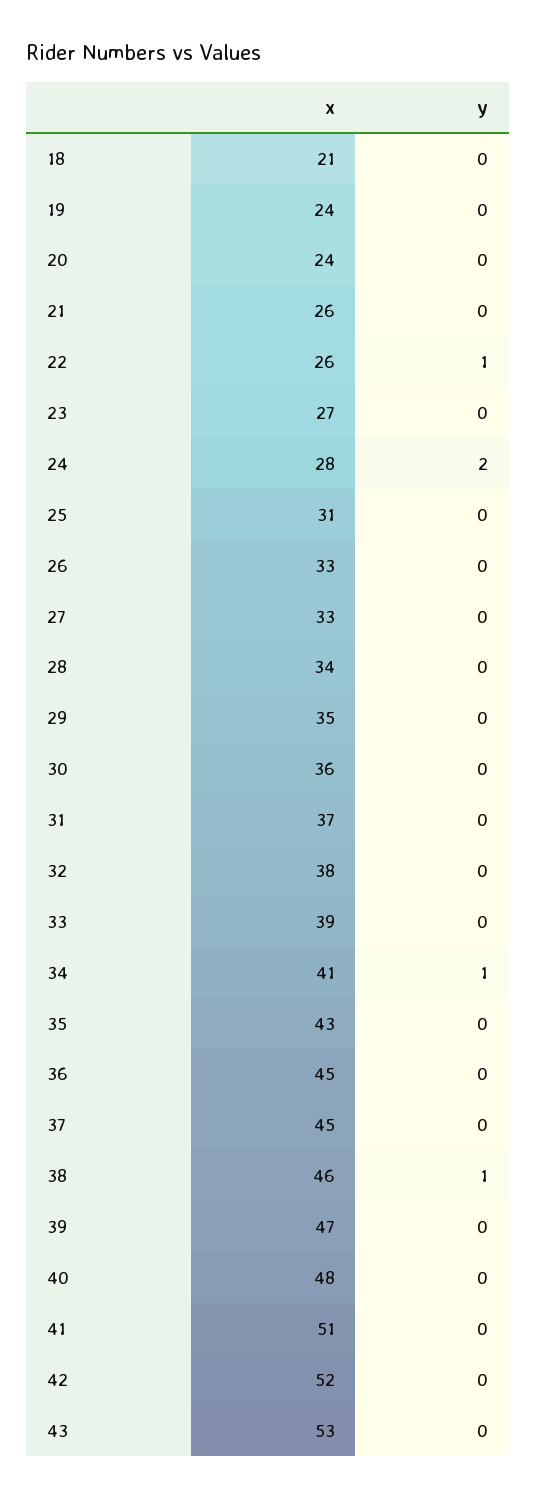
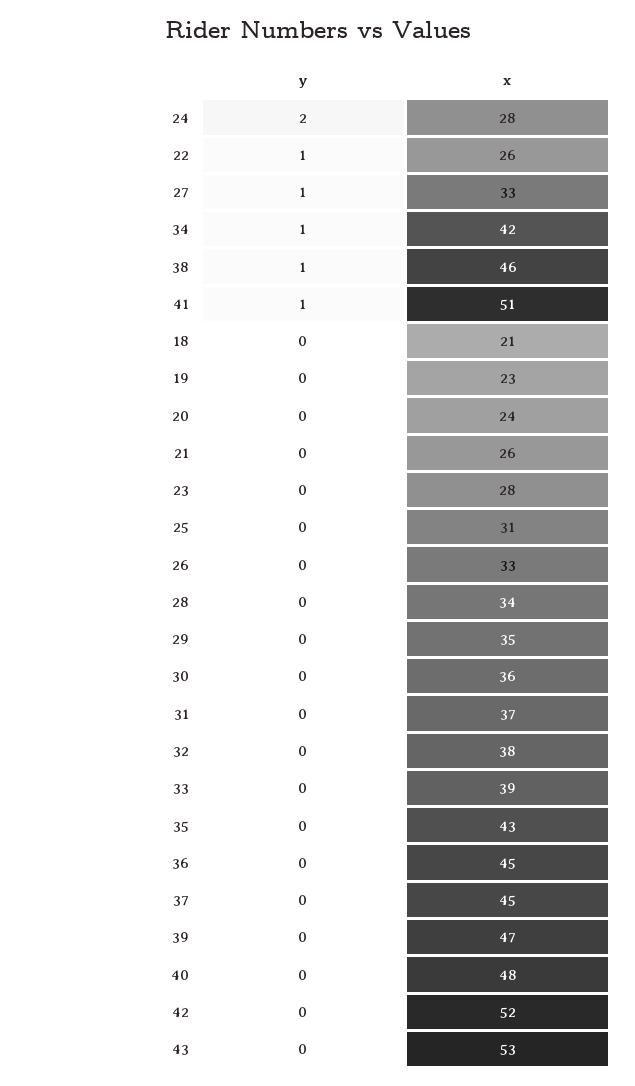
  {
    "x": {
      "18": 21,
-     "19": 24,
+     "19": 23,
      "20": 24,
      "21": 26,
      "22": 26,
-     "23": 27,
+     "23": 28,
      "24": 28,
      "25": 31,
      "26": 33,
      "27": 33,
      "28": 34,
      "29": 35,
      "30": 36,
      "31": 37,
      "32": 38,
      "33": 39,
-     "34": 41,
+     "34": 42,
      "35": 43,
      "36": 45,
      "37": 45,
      "38": 46,
      "39": 47,
      "40": 48,
      "41": 51,
      "42": 52,
      "43": 53
    },
    "y": {
      "18": 0,
      "19": 0,
      "20": 0,
      "21": 0,
      "22": 1,
      "23": 0,
      "24": 2,
      "25": 0,
      "26": 0,
-     "27": 0,
+     "27": 1,
      "28": 0,
      "29": 0,
      "30": 0,
      "31": 0,
      "32": 0,
      "33": 0,
      "34": 1,
      "35": 0,
      "36": 0,
      "37": 0,
      "38": 1,
      "39": 0,
      "40": 0,
-     "41": 0,
+     "41": 1,
      "42": 0,
      "43": 0
    }
  }

